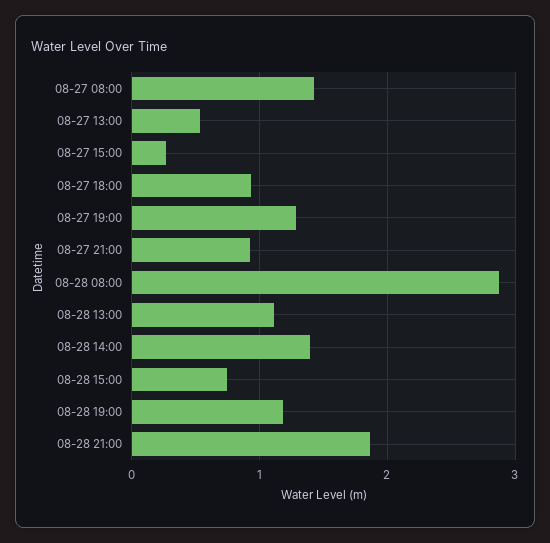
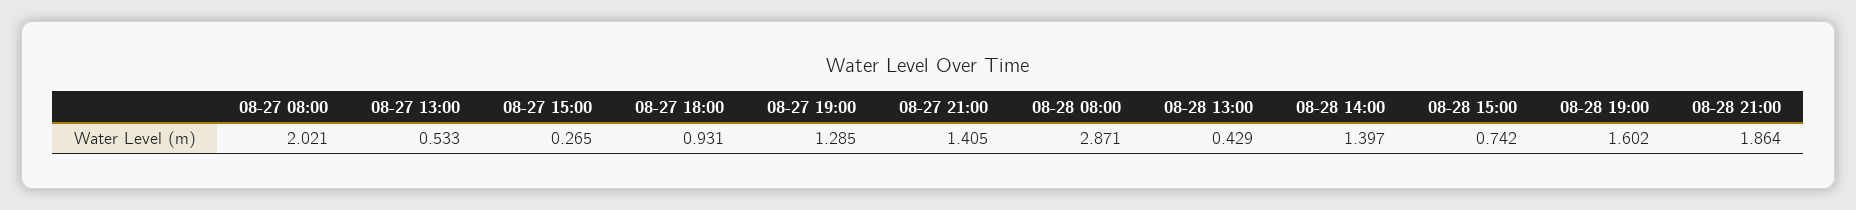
  {
-   "08-27 08:00": 1.4,
+   "08-27 08:00": 2.021,
    "08-27 13:00": 0.533,
    "08-27 15:00": 0.265,
    "08-27 18:00": 0.931,
    "08-27 19:00": 1.285,
-   "08-27 21:00": 0.9,
+   "08-27 21:00": 1.405,
    "08-28 08:00": 2.871,
-   "08-28 13:00": 1.1,
+   "08-28 13:00": 0.429,
    "08-28 14:00": 1.397,
    "08-28 15:00": 0.742,
-   "08-28 19:00": 1.2,
+   "08-28 19:00": 1.602,
    "08-28 21:00": 1.864
  }

